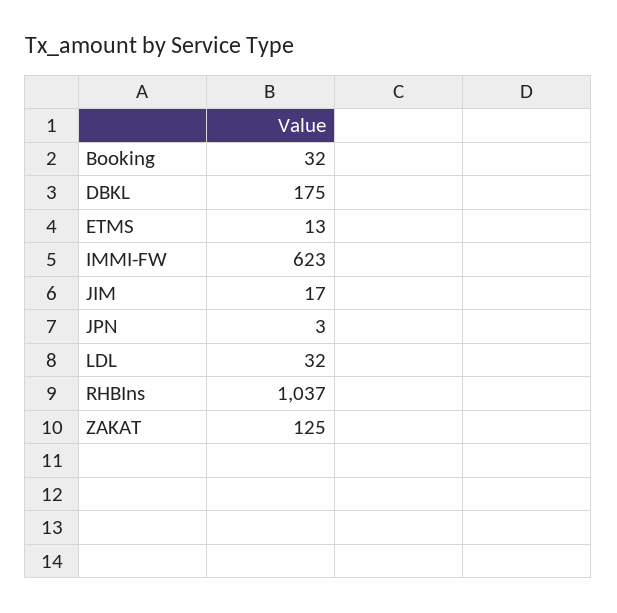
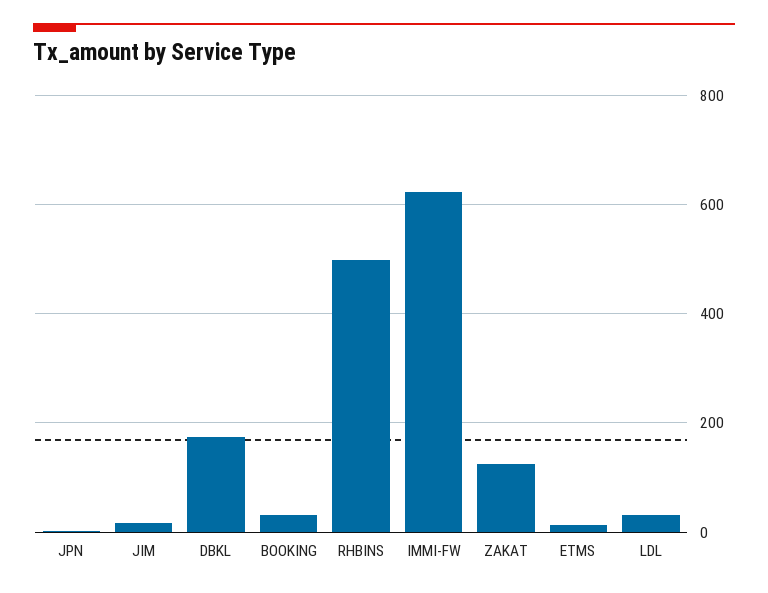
  {
    "Booking": 32,
    "DBKL": 175,
    "ETMS": 13,
    "IMMI-FW": 623,
    "JIM": 17,
    "JPN": 3,
    "LDL": 32,
-   "RHBIns": 1037,
+   "RHBIns": 500,
    "ZAKAT": 125
  }

